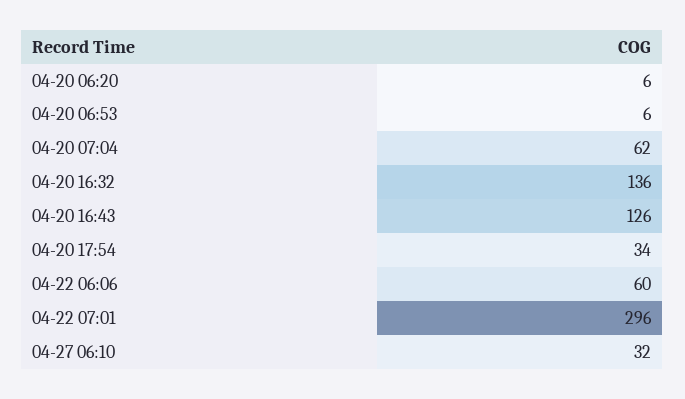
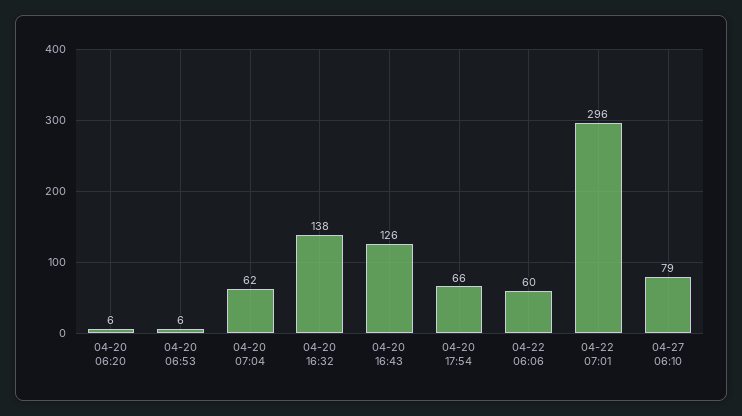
  {
    "04-20 06:20": 6,
    "04-20 06:53": 6,
    "04-20 07:04": 62,
-   "04-20 16:32": 136,
+   "04-20 16:32": 138,
    "04-20 16:43": 126,
-   "04-20 17:54": 34,
+   "04-20 17:54": 66,
    "04-22 06:06": 60,
    "04-22 07:01": 296,
-   "04-27 06:10": 32
+   "04-27 06:10": 79
  }

